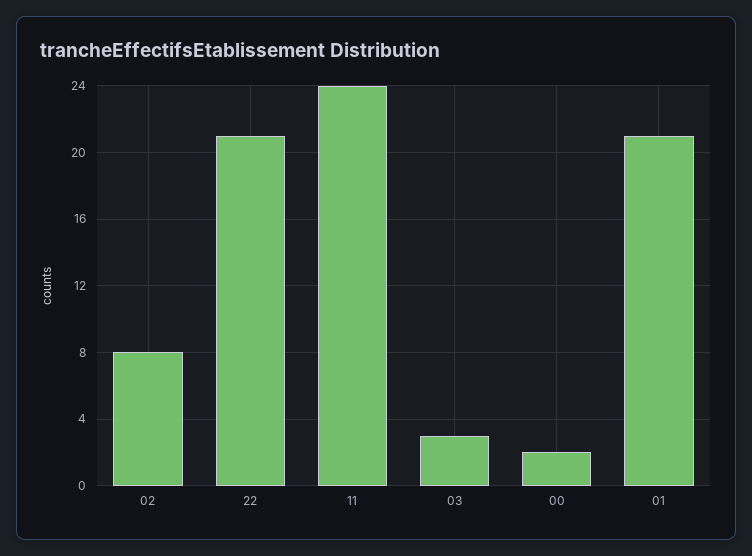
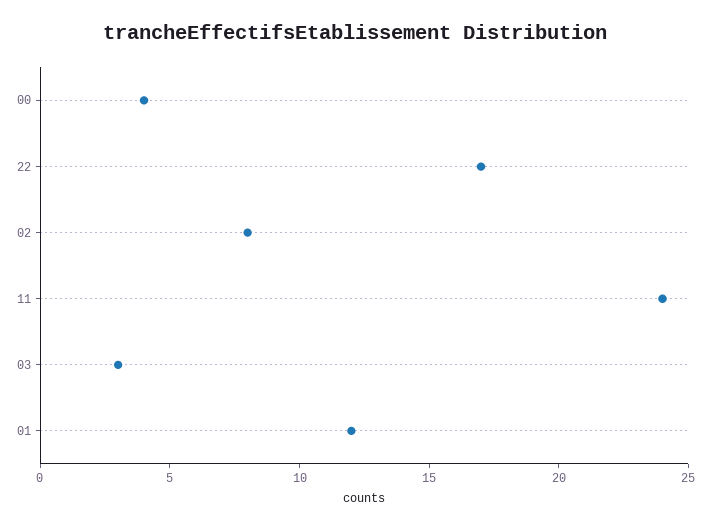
  {
    "02": 8,
-   "22": 21,
+   "22": 17,
    "11": 24,
    "03": 3,
-   "00": 2,
+   "00": 4,
-   "01": 21
+   "01": 12
  }

